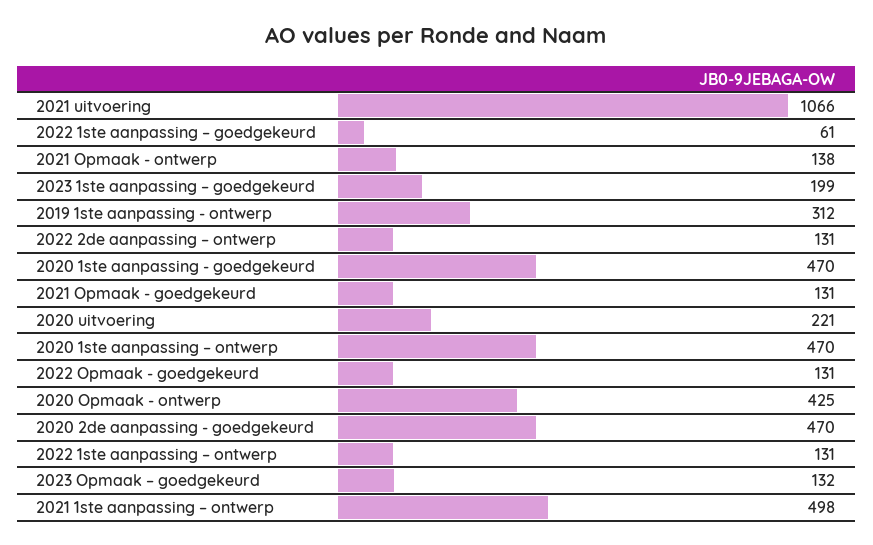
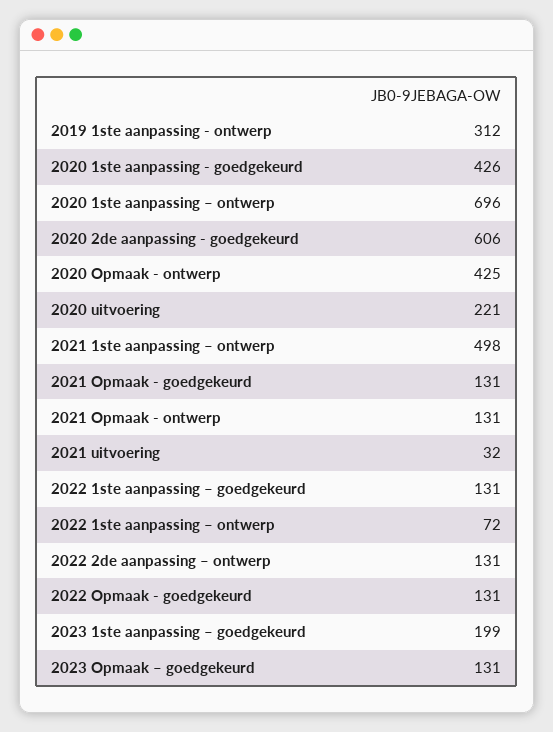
  {
-   "2021 uitvoering": 1066,
+   "2021 uitvoering": 32,
-   "2022 1ste aanpassing – goedgekeurd": 61,
+   "2022 1ste aanpassing – goedgekeurd": 131,
-   "2021 Opmaak - ontwerp": 138,
+   "2021 Opmaak - ontwerp": 131,
    "2023 1ste aanpassing – goedgekeurd": 199,
    "2019 1ste aanpassing - ontwerp": 312,
    "2022 2de aanpassing – ontwerp": 131,
-   "2020 1ste aanpassing - goedgekeurd": 470,
+   "2020 1ste aanpassing - goedgekeurd": 426,
    "2021 Opmaak - goedgekeurd": 131,
    "2020 uitvoering": 221,
-   "2020 1ste aanpassing – ontwerp": 470,
+   "2020 1ste aanpassing – ontwerp": 696,
    "2022 Opmaak - goedgekeurd": 131,
    "2020 Opmaak - ontwerp": 425,
-   "2020 2de aanpassing - goedgekeurd": 470,
+   "2020 2de aanpassing - goedgekeurd": 606,
-   "2022 1ste aanpassing – ontwerp": 131,
+   "2022 1ste aanpassing – ontwerp": 72,
-   "2023 Opmaak – goedgekeurd": 132,
+   "2023 Opmaak – goedgekeurd": 131,
    "2021 1ste aanpassing – ontwerp": 498
  }

